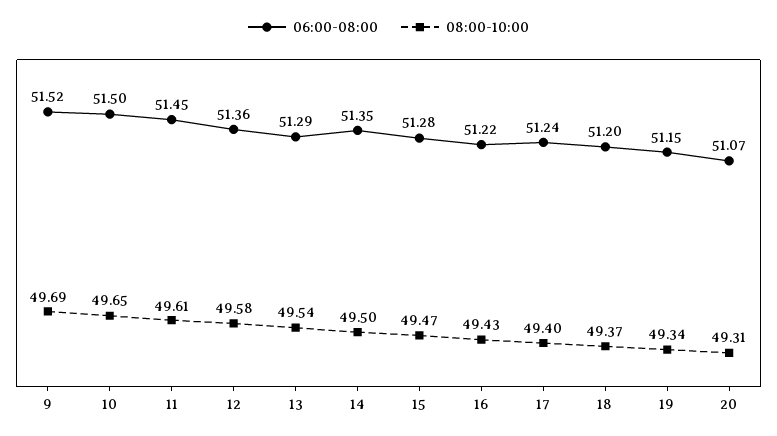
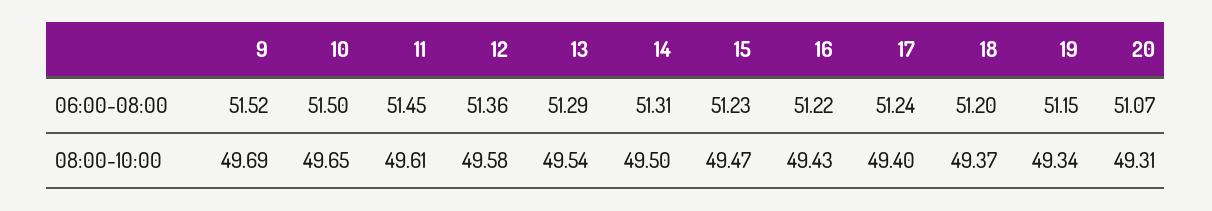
  {
    "06:00-08:00": {
      "9": 51.52,
      "10": 51.5,
      "11": 51.45,
      "12": 51.36,
      "13": 51.29,
-     "14": 51.35,
+     "14": 51.31,
-     "15": 51.28,
+     "15": 51.23,
      "16": 51.22,
      "17": 51.24,
      "18": 51.2,
      "19": 51.15,
      "20": 51.07
    },
    "08:00-10:00": {
      "9": 49.69,
      "10": 49.65,
      "11": 49.61,
      "12": 49.58,
      "13": 49.54,
      "14": 49.5,
      "15": 49.47,
      "16": 49.43,
      "17": 49.4,
      "18": 49.37,
      "19": 49.34,
      "20": 49.31
    }
  }

